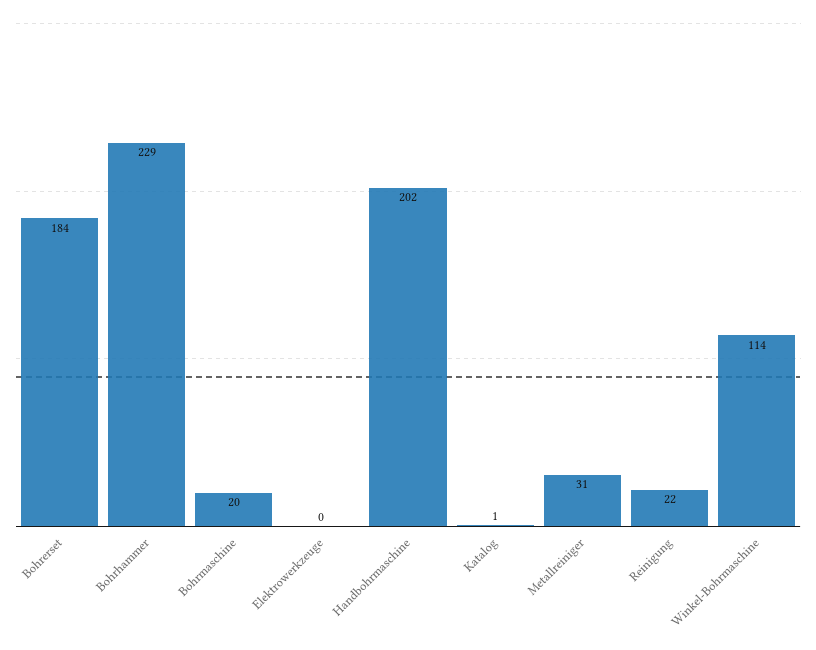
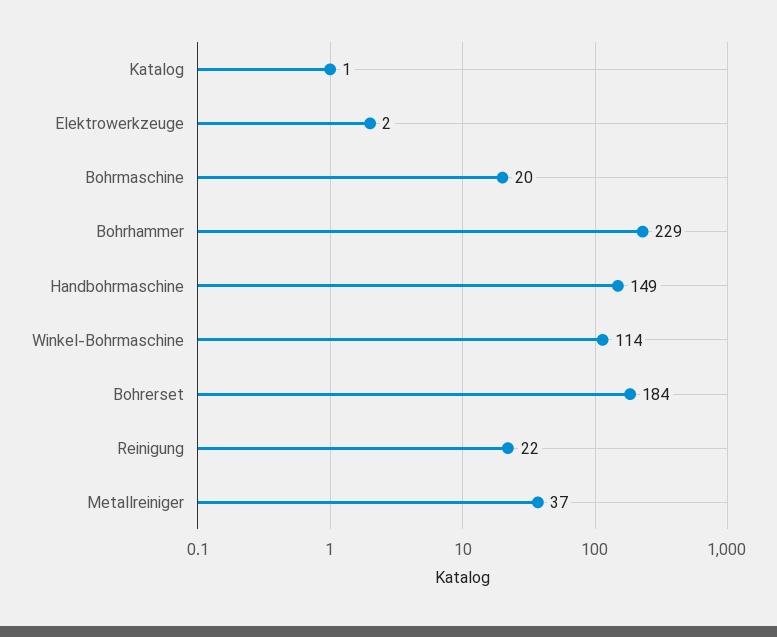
  {
    "Bohrerset": 184,
    "Bohrhammer": 229,
    "Bohrmaschine": 20,
-   "Elektrowerkzeuge": 0,
+   "Elektrowerkzeuge": 2,
-   "Handbohrmaschine": 202,
+   "Handbohrmaschine": 149,
    "Katalog": 1,
-   "Metallreiniger": 31,
+   "Metallreiniger": 37,
    "Reinigung": 22,
    "Winkel-Bohrmaschine": 114
  }

